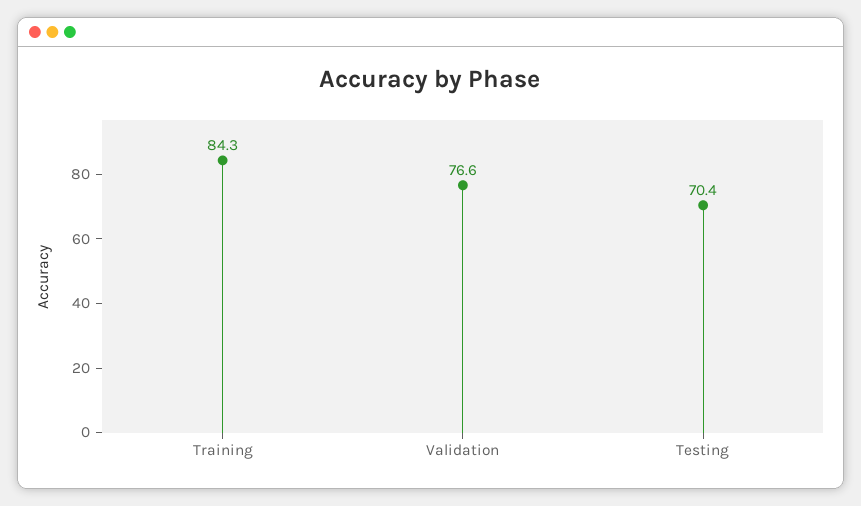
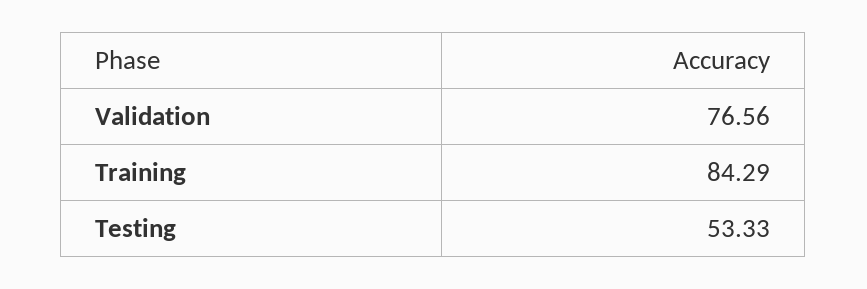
  {
    "Training": 84.29,
    "Validation": 76.56,
-   "Testing": 70.4
+   "Testing": 53.33
  }

